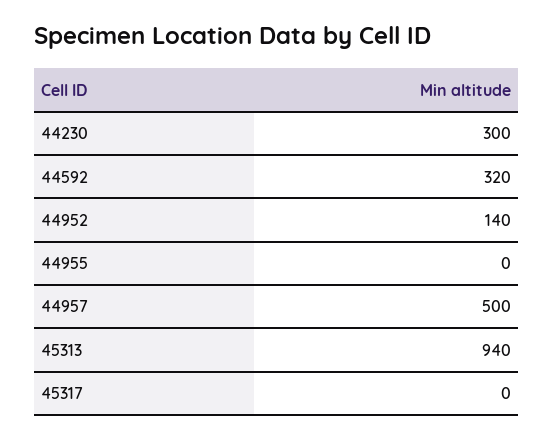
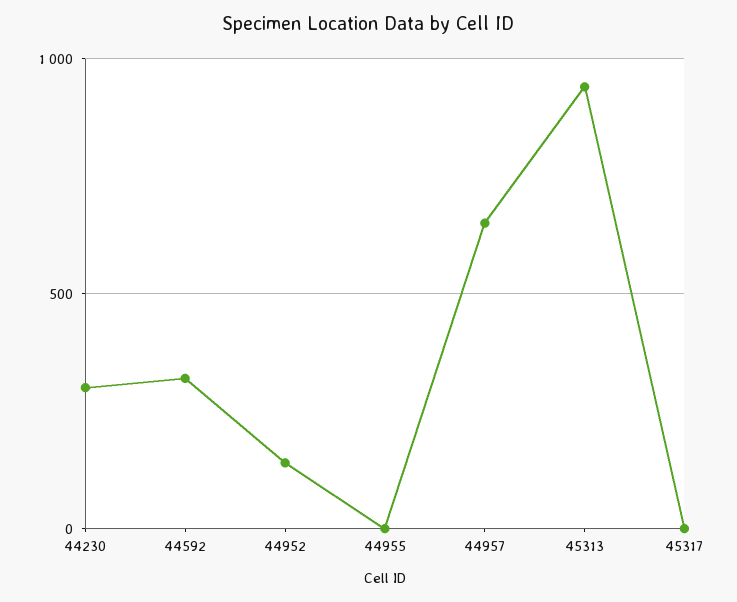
  {
    "44230": 300,
    "44592": 320,
    "44952": 140,
    "44955": 0,
-   "44957": 500,
+   "44957": 650,
    "45313": 940,
    "45317": 0
  }

